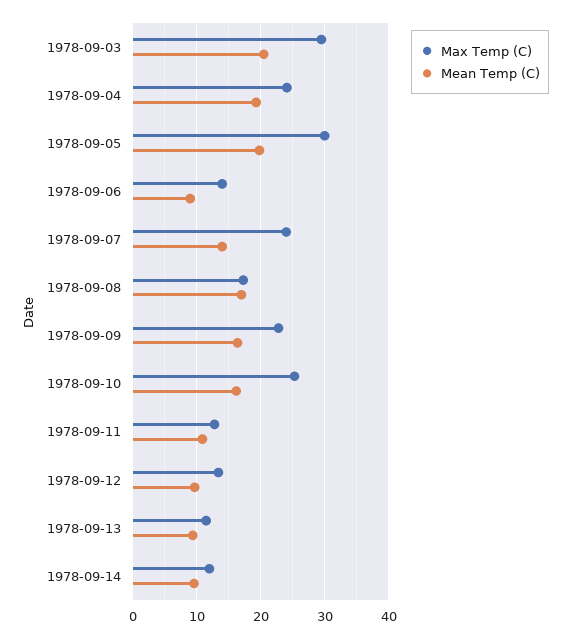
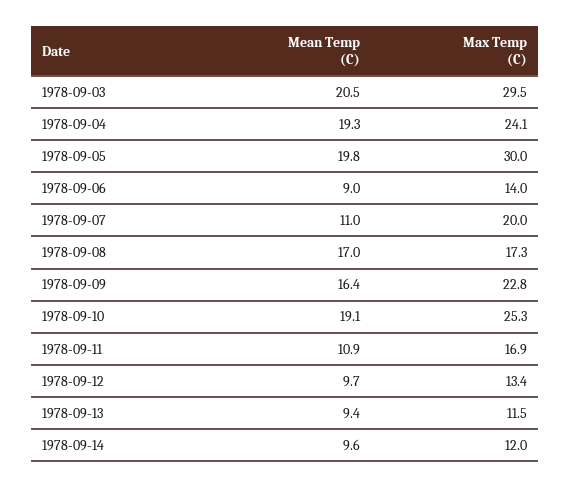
  {
    "Max Temp (C)": {
      "1978-09-03": 29.5,
      "1978-09-04": 24.1,
      "1978-09-05": 30,
      "1978-09-06": 14,
-     "1978-09-07": 24,
+     "1978-09-07": 20,
      "1978-09-08": 17.3,
      "1978-09-09": 22.8,
      "1978-09-10": 25.3,
-     "1978-09-11": 13,
+     "1978-09-11": 16.9,
      "1978-09-12": 13.4,
      "1978-09-13": 11.5,
      "1978-09-14": 12
    },
    "Mean Temp (C)": {
      "1978-09-03": 20.5,
      "1978-09-04": 19.3,
      "1978-09-05": 19.8,
      "1978-09-06": 9,
-     "1978-09-07": 14,
+     "1978-09-07": 11,
      "1978-09-08": 17,
      "1978-09-09": 16.4,
-     "1978-09-10": 16,
+     "1978-09-10": 19.1,
      "1978-09-11": 10.9,
      "1978-09-12": 9.7,
      "1978-09-13": 9.4,
      "1978-09-14": 9.6
    }
  }

